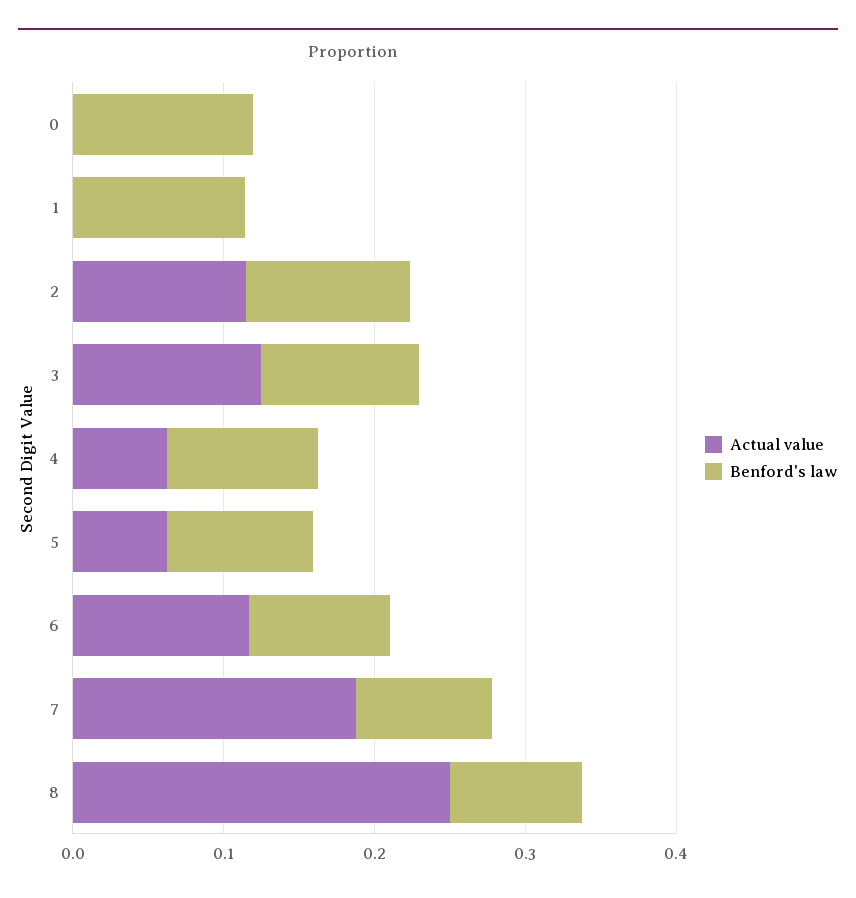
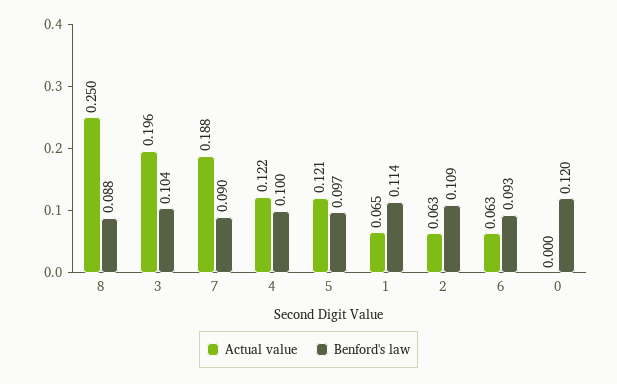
  {
    "Actual value": {
      "0": 0,
-     "1": 0,
+     "1": 0.065,
-     "2": 0.12,
+     "2": 0.063,
-     "3": 0.12,
+     "3": 0.196,
-     "4": 0.06,
+     "4": 0.122,
-     "5": 0.06,
+     "5": 0.121,
-     "6": 0.12,
+     "6": 0.063,
      "7": 0.188,
      "8": 0.25
    },
    "Benford's law": {
      "0": 0.12,
      "1": 0.114,
      "2": 0.109,
      "3": 0.104,
      "4": 0.1,
      "5": 0.097,
      "6": 0.093,
      "7": 0.09,
      "8": 0.088
    }
  }

